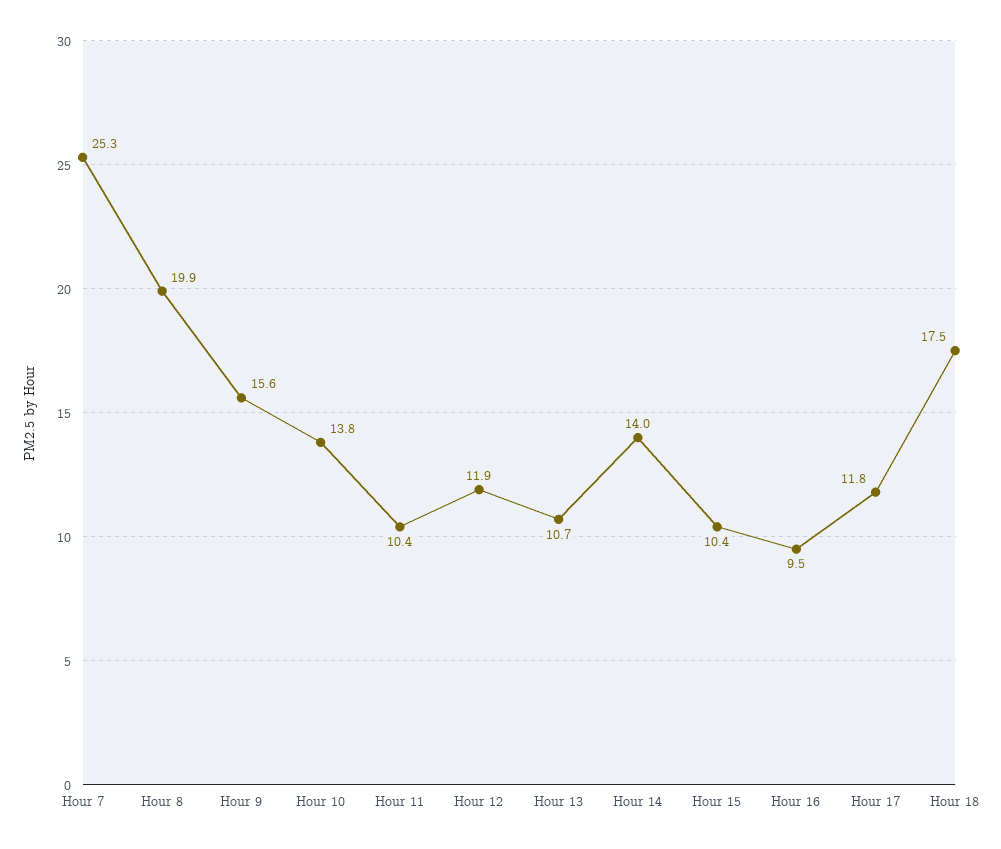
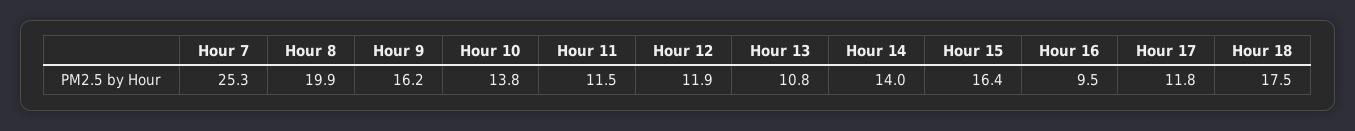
  {
    "Hour 7": 25.3,
    "Hour 8": 19.9,
-   "Hour 9": 15.6,
+   "Hour 9": 16.2,
    "Hour 10": 13.8,
-   "Hour 11": 10.4,
+   "Hour 11": 11.5,
    "Hour 12": 11.9,
-   "Hour 13": 10.7,
+   "Hour 13": 10.8,
    "Hour 14": 14,
-   "Hour 15": 10.4,
+   "Hour 15": 16.4,
    "Hour 16": 9.5,
    "Hour 17": 11.8,
    "Hour 18": 17.5
  }

